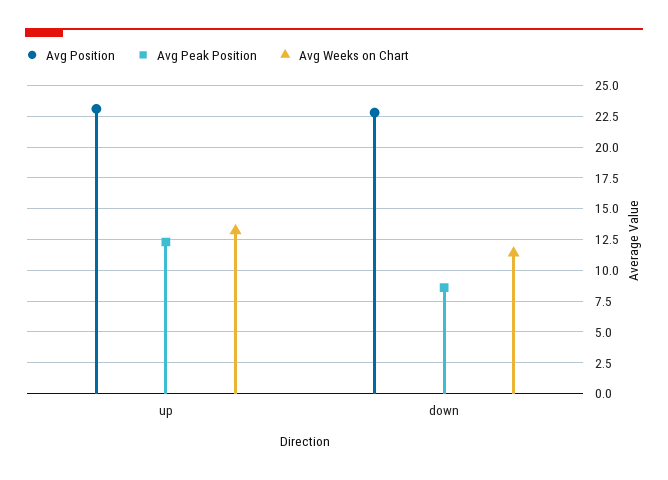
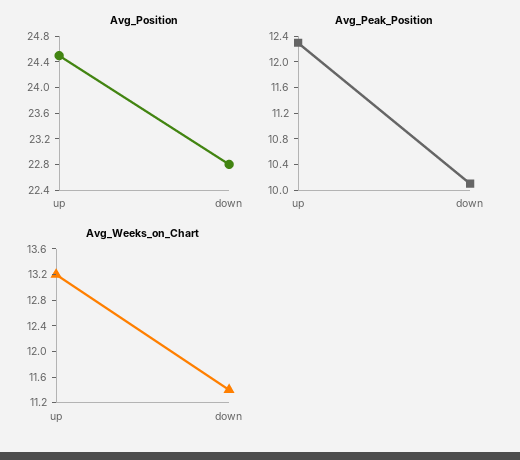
  {
    "Avg Position": {
-     "up": 23,
+     "up": 24.4,
      "down": 22.8
    },
    "Avg Peak Position": {
      "up": 12.4,
-     "down": 8.5
+     "down": 10
    },
    "Avg Weeks on Chart": {
      "up": 13.2,
      "down": 11.6
    }
  }

